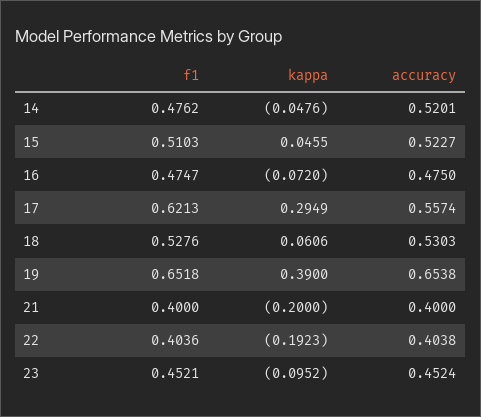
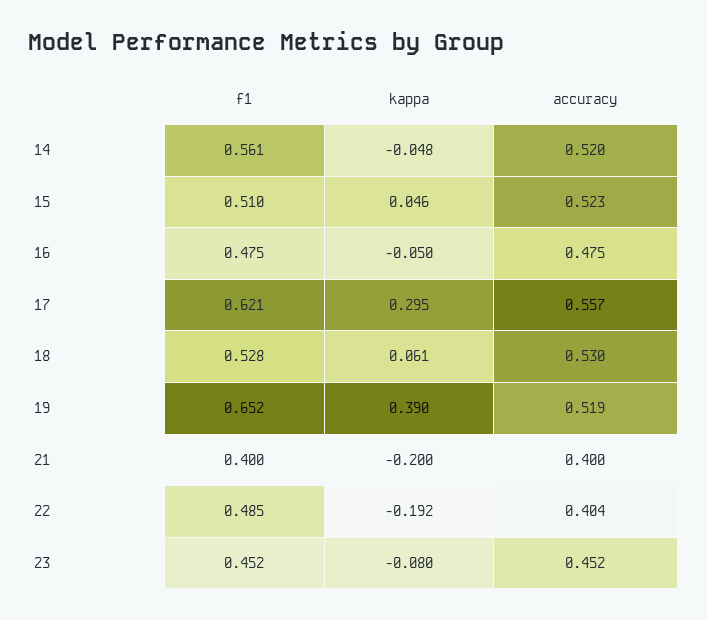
  {
    "f1": {
-     "14": 0.4762,
+     "14": 0.561,
      "15": 0.5103,
      "16": 0.4747,
      "17": 0.6213,
      "18": 0.5276,
      "19": 0.6518,
      "21": 0.4,
-     "22": 0.4036,
+     "22": 0.485,
      "23": 0.4521
    },
    "kappa": {
      "14": -0.0476,
      "15": 0.0455,
-     "16": -0.072,
+     "16": -0.05,
      "17": 0.2949,
      "18": 0.0606,
      "19": 0.39,
      "21": -0.2,
      "22": -0.1923,
-     "23": -0.0952
+     "23": -0.08
    },
    "accuracy": {
      "14": 0.5201,
      "15": 0.5227,
      "16": 0.475,
      "17": 0.5574,
      "18": 0.5303,
-     "19": 0.6538,
+     "19": 0.519,
      "21": 0.4,
      "22": 0.4038,
      "23": 0.4524
    }
  }

